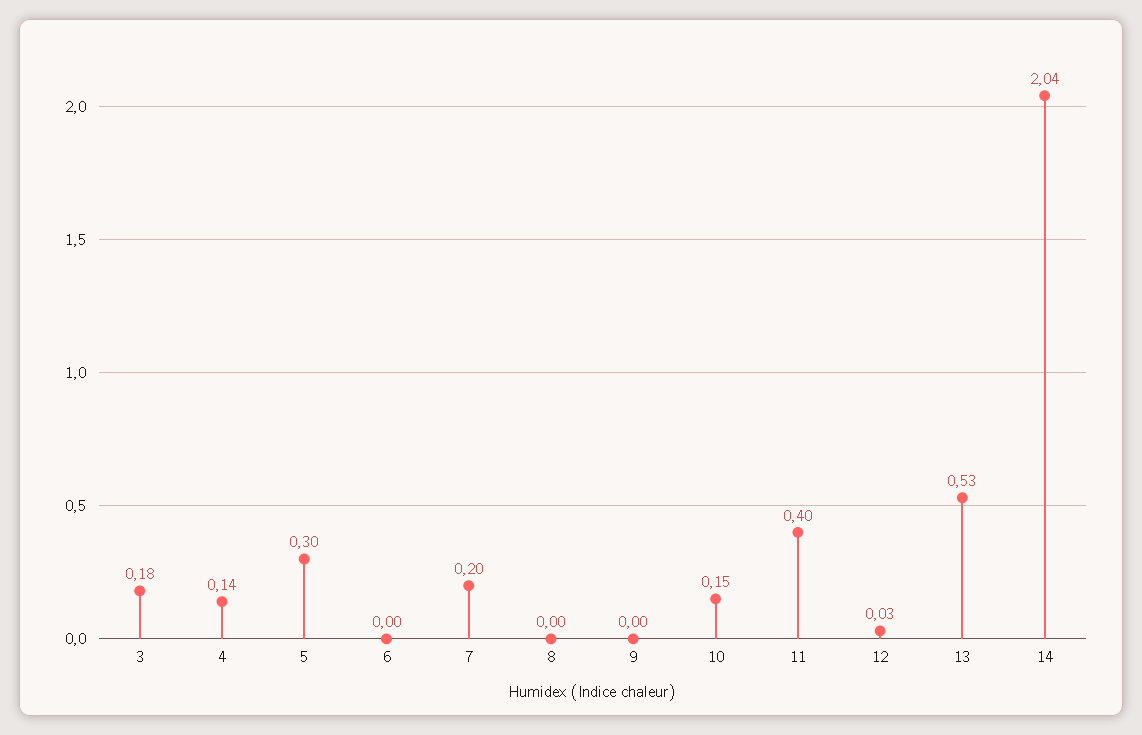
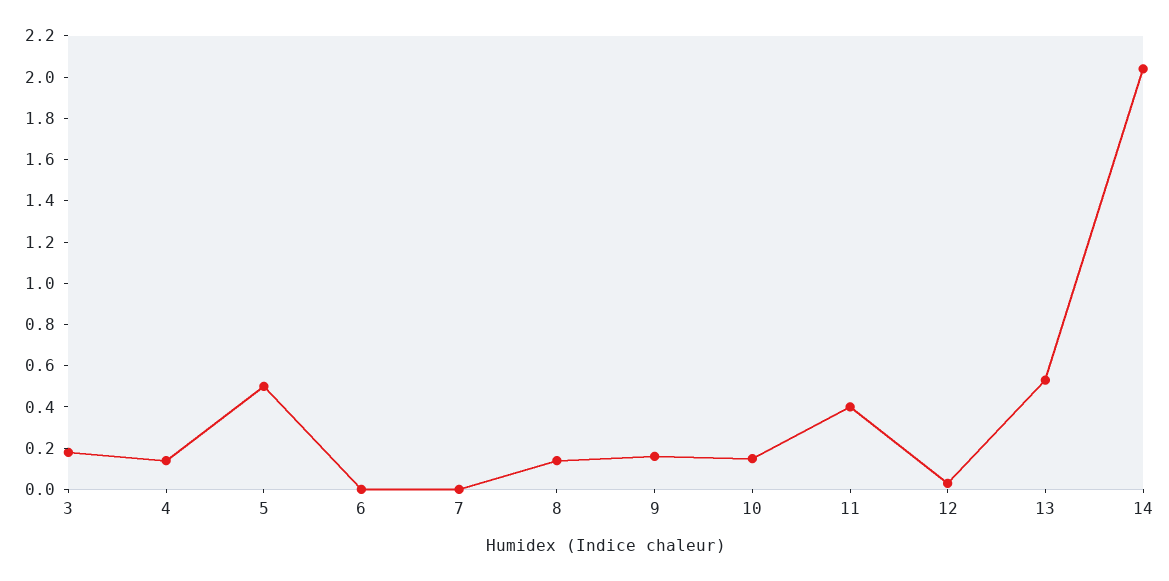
  {
    "3": 0.18,
    "4": 0.14,
-   "5": 0.3,
+   "5": 0.5,
    "6": 0,
-   "7": 0.2,
+   "7": 0,
-   "8": 0,
+   "8": 0.15,
-   "9": 0,
+   "9": 0.15,
    "10": 0.15,
    "11": 0.4,
    "12": 0.03,
    "13": 0.53,
    "14": 2.04
  }

